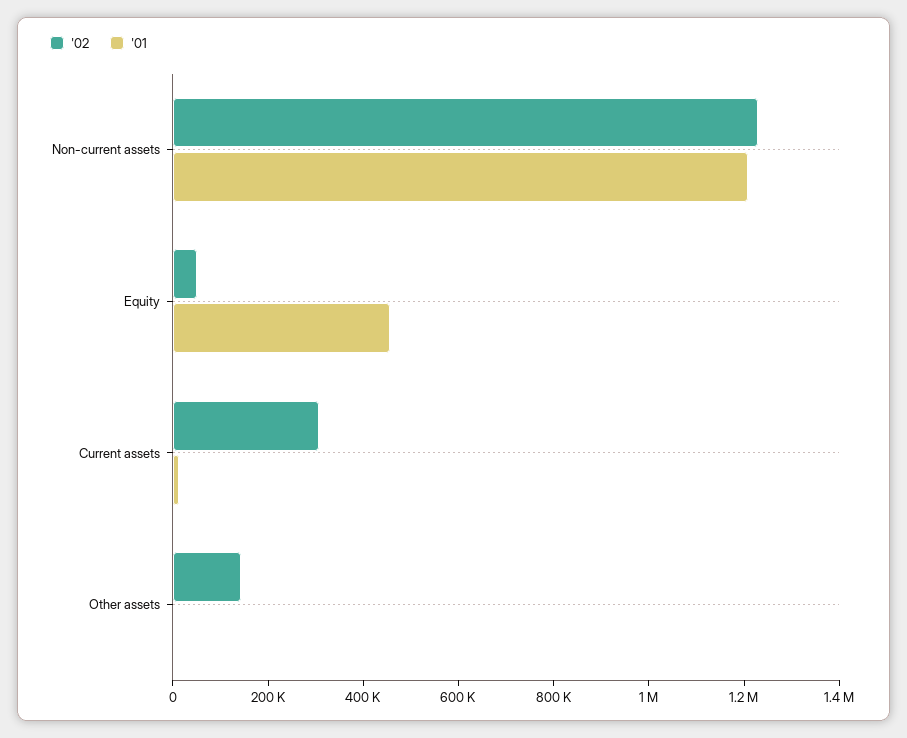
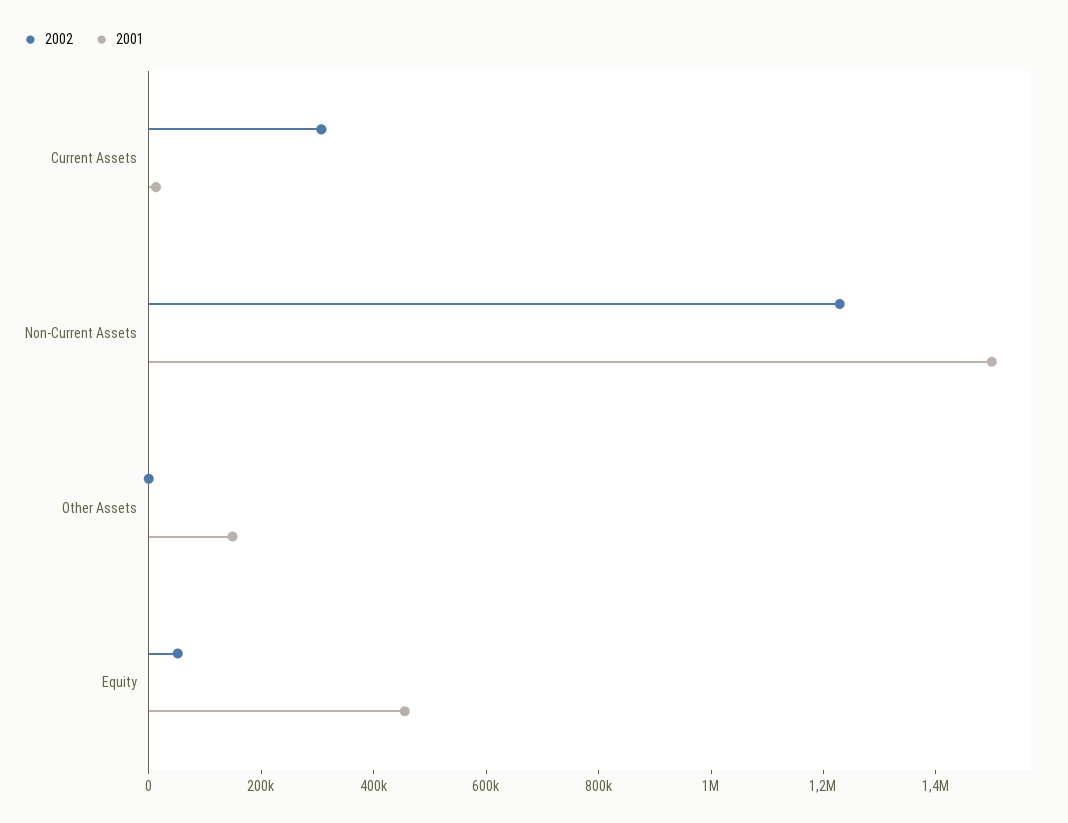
  {
    "'02": {
      "Non-current assets": 1250000,
      "Equity": 50000,
      "Current assets": 300000,
-     "Other assets": 150000
+     "Other assets": 0
    },
    "'01": {
-     "Non-current assets": 1200000,
+     "Non-current assets": 1500000,
      "Equity": 450000,
      "Current assets": 0,
-     "Other assets": 0
+     "Other assets": 150000
    }
  }

